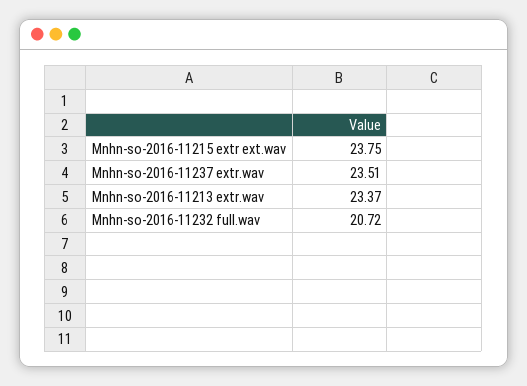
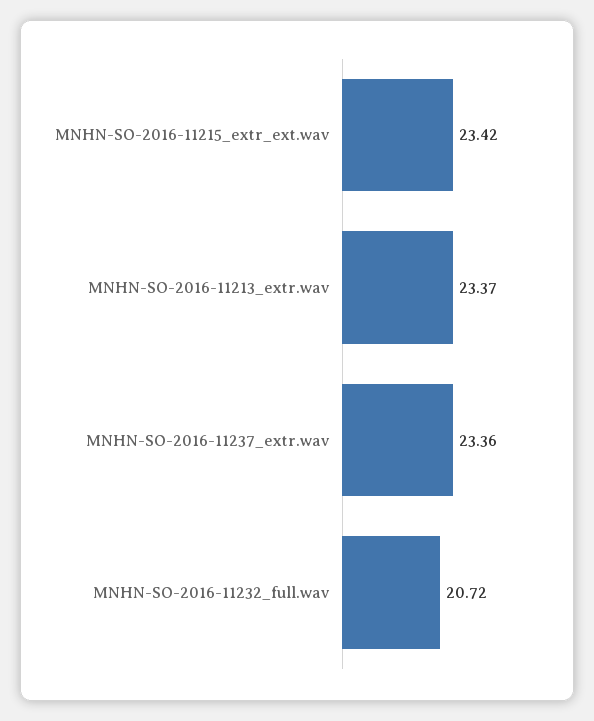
  {
-   "Mnhn-so-2016-11215 extr ext.wav": 23.75,
+   "Mnhn-so-2016-11215 extr ext.wav": 23.42,
-   "Mnhn-so-2016-11237 extr.wav": 23.51,
+   "Mnhn-so-2016-11237 extr.wav": 23.36,
    "Mnhn-so-2016-11213 extr.wav": 23.37,
    "Mnhn-so-2016-11232 full.wav": 20.72
  }

